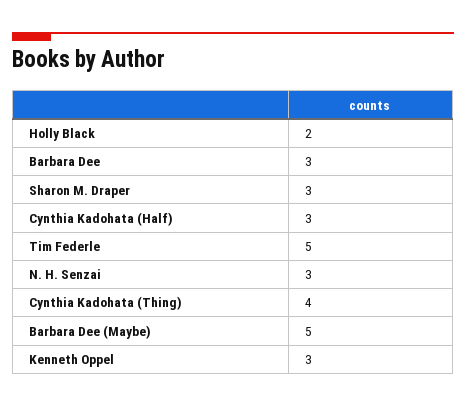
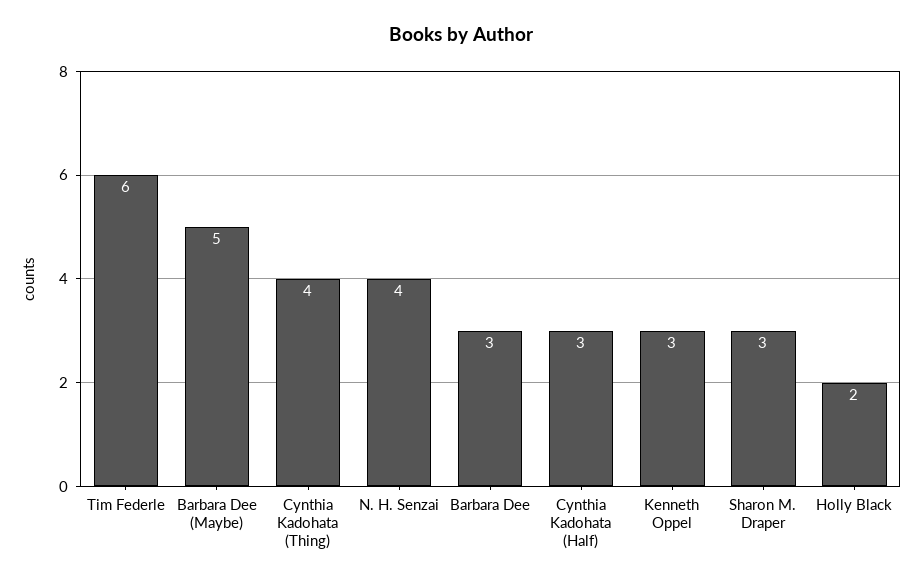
  {
    "Holly Black": 2,
    "Barbara Dee": 3,
    "Sharon M. Draper": 3,
    "Cynthia Kadohata (Half)": 3,
-   "Tim Federle": 5,
+   "Tim Federle": 6,
-   "N. H. Senzai": 3,
+   "N. H. Senzai": 4,
    "Cynthia Kadohata (Thing)": 4,
    "Barbara Dee (Maybe)": 5,
    "Kenneth Oppel": 3
  }

